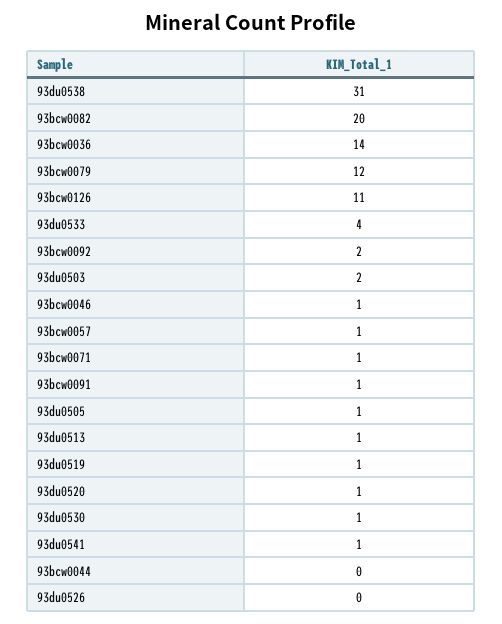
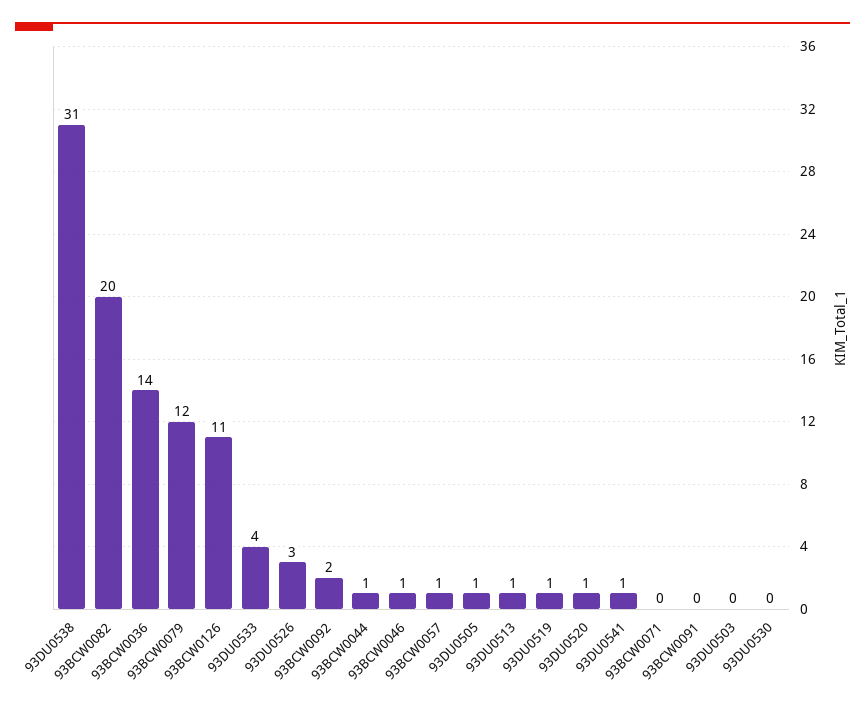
  {
    "93du0538": 31,
    "93bcw0082": 20,
    "93bcw0036": 14,
    "93bcw0079": 12,
    "93bcw0126": 11,
    "93du0533": 4,
    "93bcw0092": 2,
-   "93du0503": 2,
+   "93du0503": 0,
    "93bcw0046": 1,
    "93bcw0057": 1,
-   "93bcw0071": 1,
+   "93bcw0071": 0,
-   "93bcw0091": 1,
+   "93bcw0091": 0,
    "93du0505": 1,
    "93du0513": 1,
    "93du0519": 1,
    "93du0520": 1,
-   "93du0530": 1,
+   "93du0530": 0,
    "93du0541": 1,
-   "93bcw0044": 0,
+   "93bcw0044": 1,
-   "93du0526": 0
+   "93du0526": 3
  }

